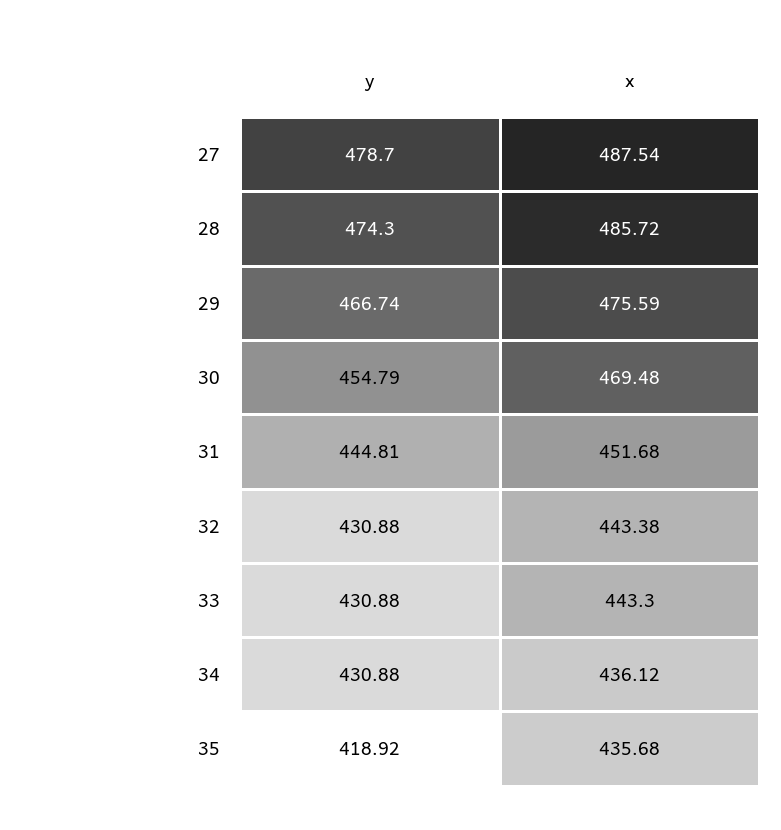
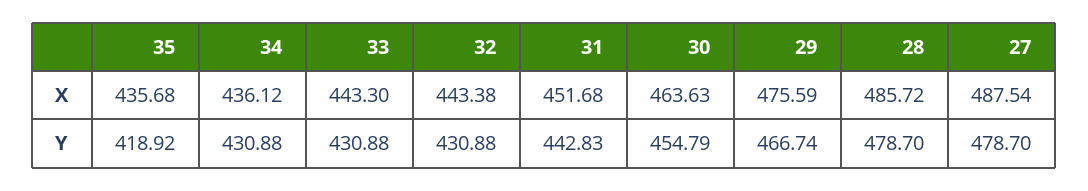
  {
    "y": {
      "27": 478.7,
-     "28": 474.3,
+     "28": 478.7,
      "29": 466.74,
      "30": 454.79,
-     "31": 444.81,
+     "31": 442.83,
      "32": 430.88,
      "33": 430.88,
      "34": 430.88,
      "35": 418.92
    },
    "x": {
      "27": 487.54,
      "28": 485.72,
      "29": 475.59,
-     "30": 469.48,
+     "30": 463.63,
      "31": 451.68,
      "32": 443.38,
      "33": 443.3,
      "34": 436.12,
      "35": 435.68
    }
  }

